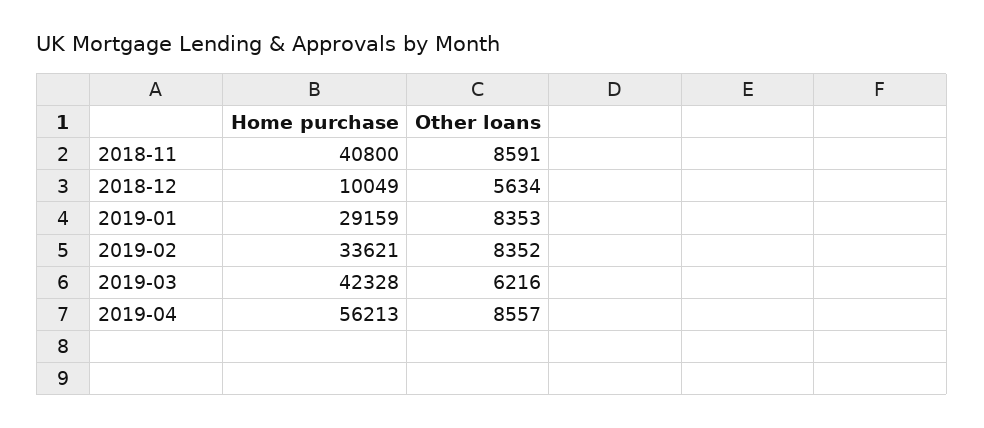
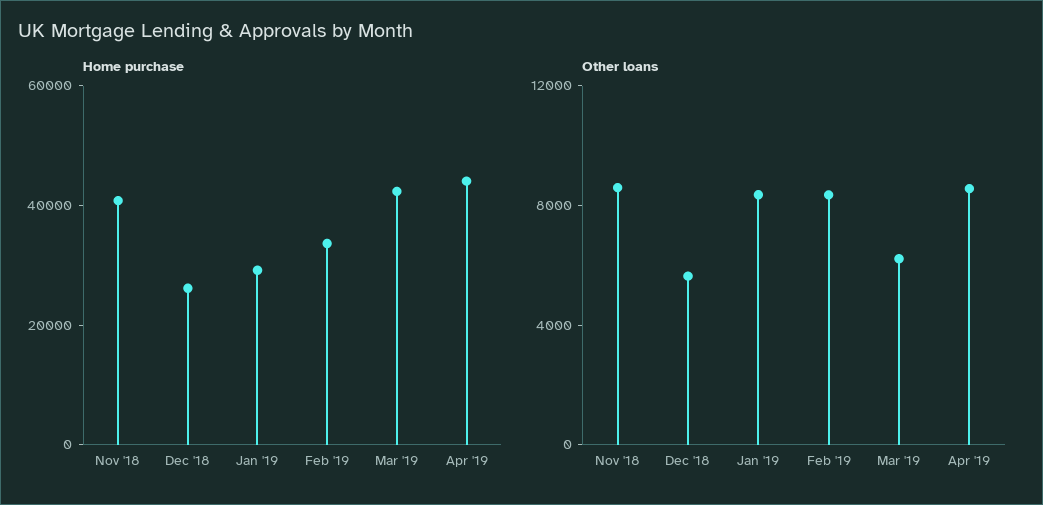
  {
    "Home purchase": {
      "2018-11": 40800,
-     "2018-12": 10049,
+     "2018-12": 25000,
      "2019-01": 29159,
      "2019-02": 33621,
      "2019-03": 42328,
-     "2019-04": 56213
+     "2019-04": 45000
    },
    "Other loans": {
      "2018-11": 8591,
      "2018-12": 5634,
      "2019-01": 8353,
      "2019-02": 8352,
      "2019-03": 6216,
      "2019-04": 8557
    }
  }

